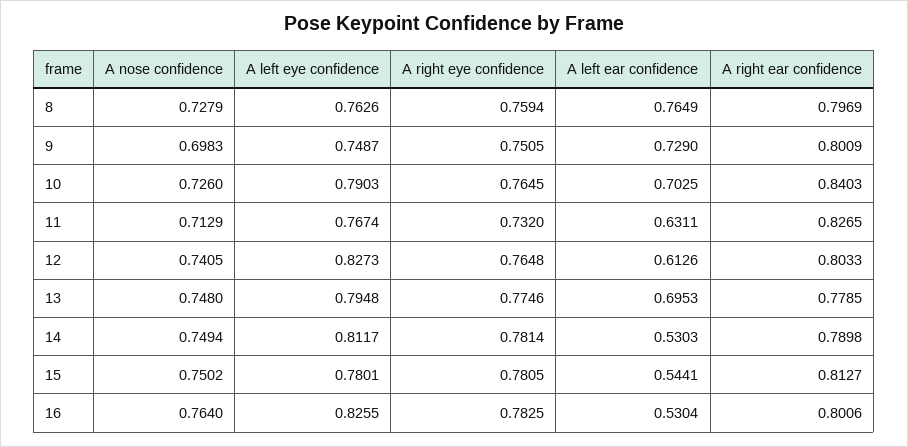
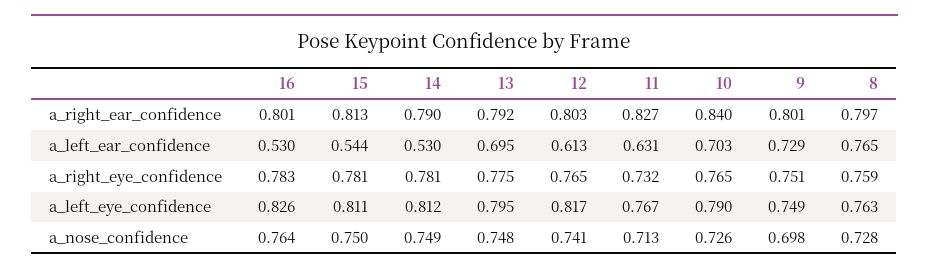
  {
    "A nose confidence": {
      "8": 0.7279,
      "9": 0.6983,
      "10": 0.726,
      "11": 0.7129,
      "12": 0.7405,
      "13": 0.748,
      "14": 0.7494,
      "15": 0.7502,
      "16": 0.764
    },
    "A left eye confidence": {
      "8": 0.7626,
      "9": 0.7487,
      "10": 0.7903,
      "11": 0.7674,
-     "12": 0.8273,
+     "12": 0.817,
      "13": 0.7948,
      "14": 0.8117,
-     "15": 0.7801,
+     "15": 0.811,
      "16": 0.8255
    },
    "A right eye confidence": {
      "8": 0.7594,
      "9": 0.7505,
      "10": 0.7645,
      "11": 0.732,
      "12": 0.7648,
      "13": 0.7746,
      "14": 0.7814,
      "15": 0.7805,
      "16": 0.7825
    },
    "A left ear confidence": {
      "8": 0.7649,
      "9": 0.729,
      "10": 0.7025,
      "11": 0.6311,
      "12": 0.6126,
      "13": 0.6953,
      "14": 0.5303,
      "15": 0.5441,
      "16": 0.5304
    },
    "A right ear confidence": {
      "8": 0.7969,
      "9": 0.8009,
      "10": 0.8403,
      "11": 0.8265,
      "12": 0.8033,
-     "13": 0.7785,
+     "13": 0.792,
      "14": 0.7898,
      "15": 0.8127,
      "16": 0.8006
    }
  }

